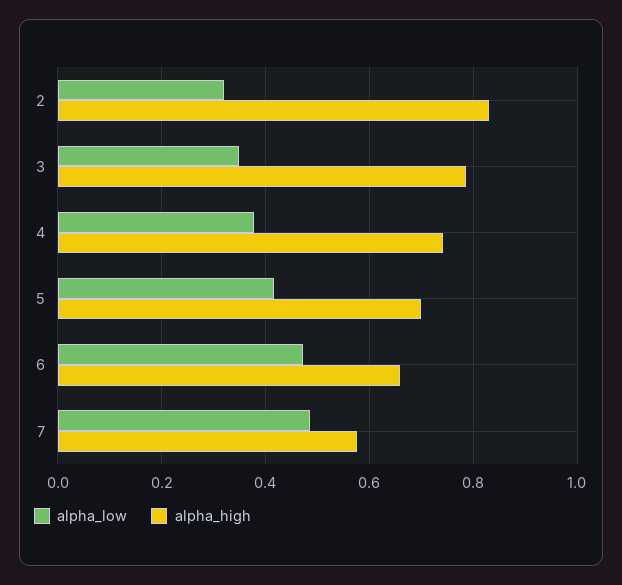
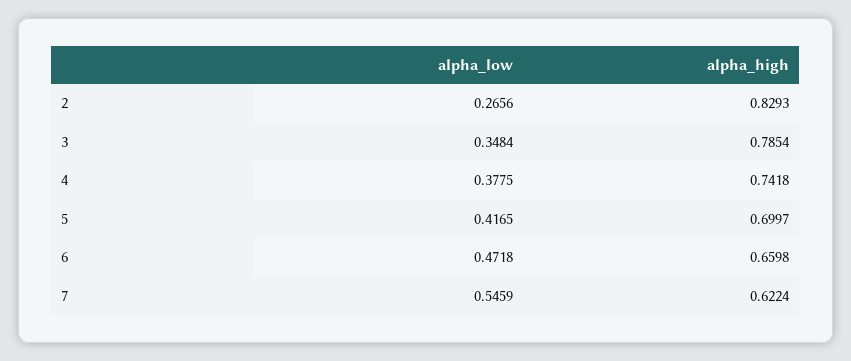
  {
    "alpha_low": {
-     "2": 0.32,
+     "2": 0.2656,
      "3": 0.3484,
      "4": 0.3775,
      "5": 0.4165,
      "6": 0.4718,
-     "7": 0.48
+     "7": 0.5459
    },
    "alpha_high": {
      "2": 0.8293,
      "3": 0.7854,
      "4": 0.7418,
      "5": 0.6997,
      "6": 0.6598,
-     "7": 0.58
+     "7": 0.6224
    }
  }

